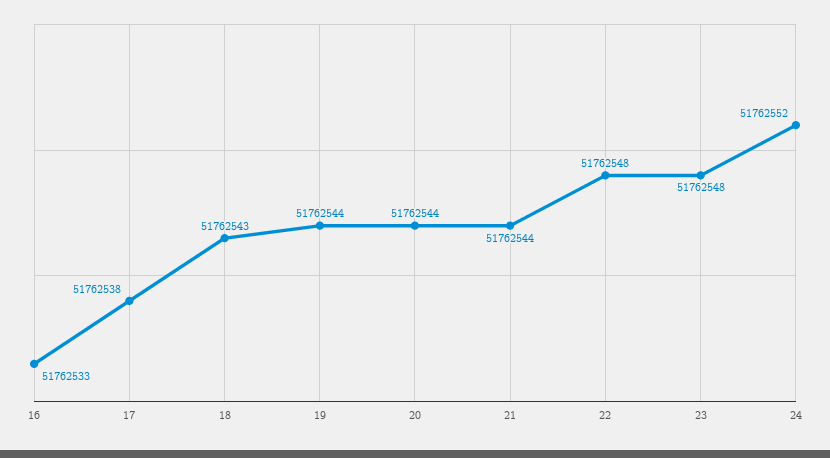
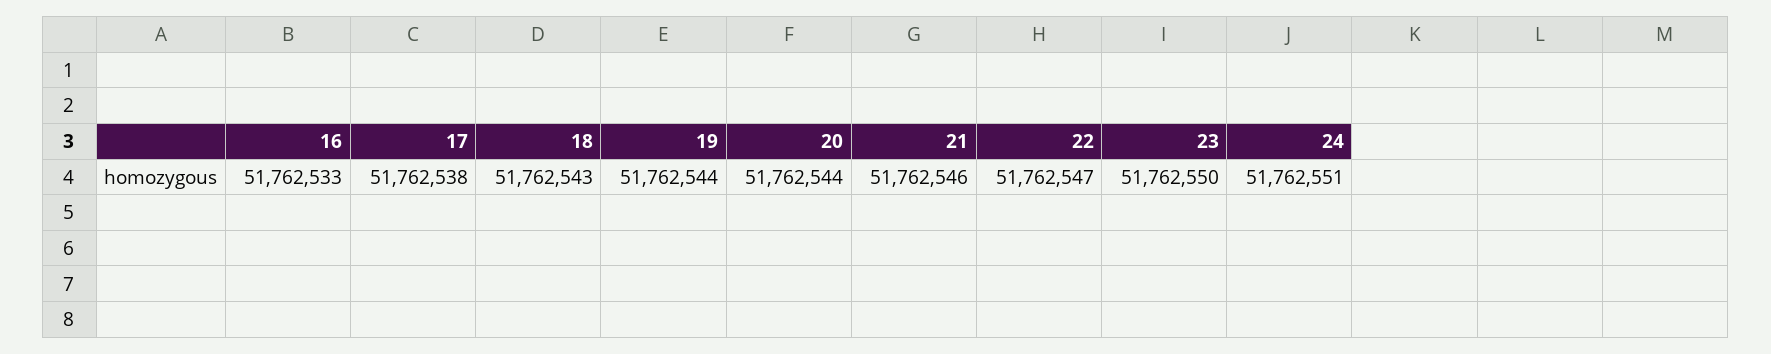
  {
    "16": 51762533,
    "17": 51762538,
    "18": 51762543,
    "19": 51762544,
    "20": 51762544,
-   "21": 51762544,
+   "21": 51762546,
-   "22": 51762548,
+   "22": 51762547,
-   "23": 51762548,
+   "23": 51762550,
-   "24": 51762552
+   "24": 51762551
  }

